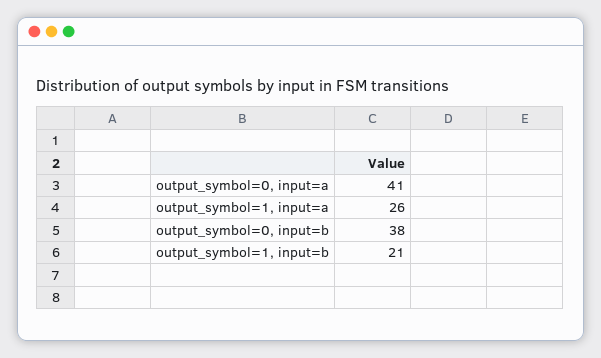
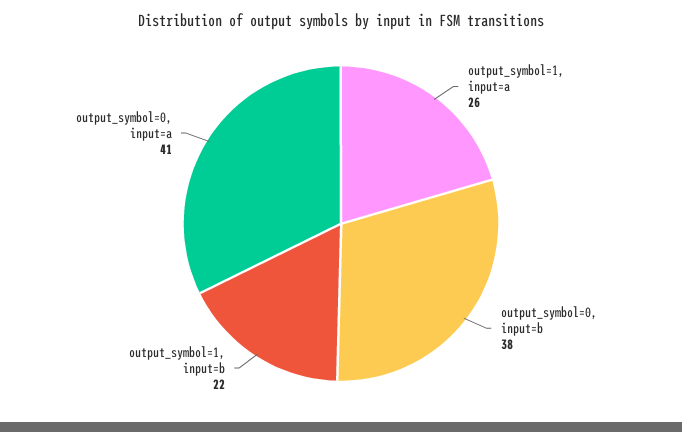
  {
    "output_symbol=0, input=a": 41,
    "output_symbol=1, input=a": 26,
    "output_symbol=0, input=b": 38,
-   "output_symbol=1, input=b": 21
+   "output_symbol=1, input=b": 22
  }

